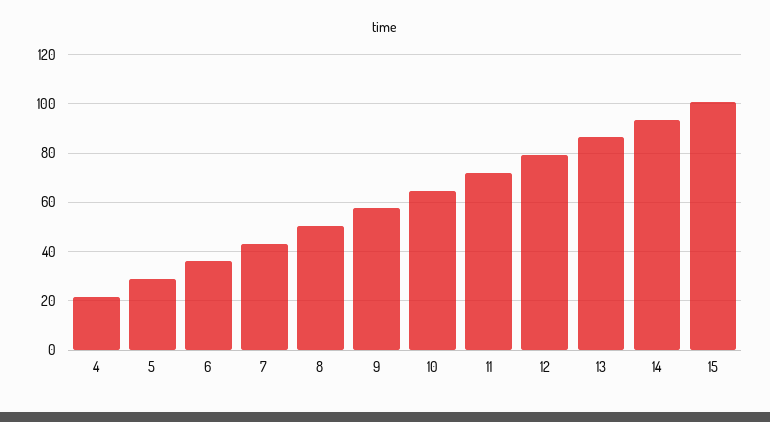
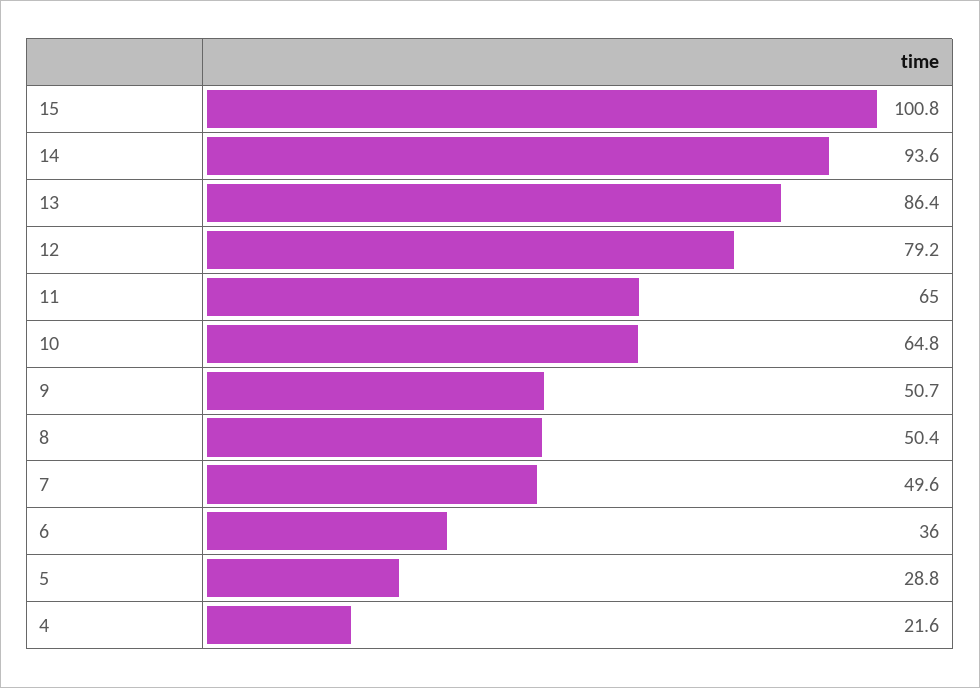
  {
    "4": 21.6,
    "5": 28.8,
    "6": 36,
-   "7": 42.5,
+   "7": 49.6,
    "8": 50.4,
-   "9": 57.5,
+   "9": 50.7,
    "10": 64.8,
-   "11": 72.5,
+   "11": 65,
    "12": 79.2,
    "13": 86.4,
    "14": 93.6,
    "15": 100.8
  }

